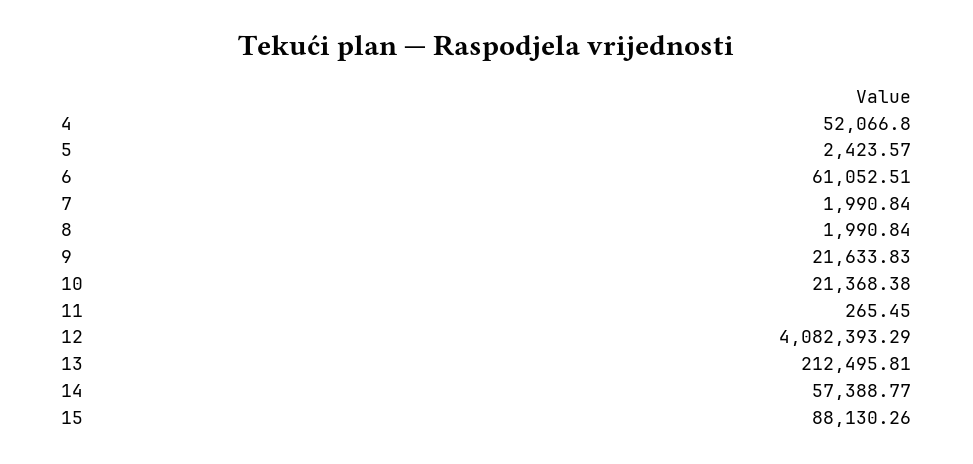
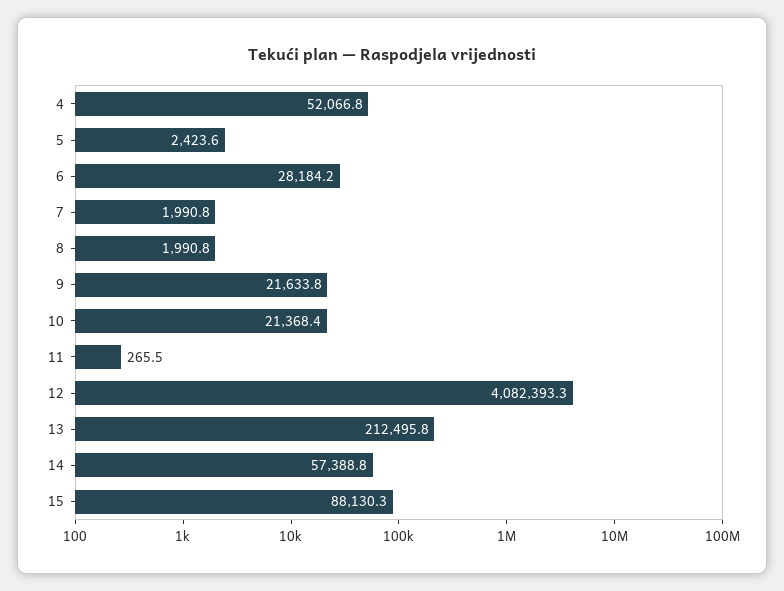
  {
    "4": 52066.8,
    "5": 2423.57,
-   "6": 61052.51,
+   "6": 28184.2,
    "7": 1990.84,
    "8": 1990.84,
    "9": 21633.83,
    "10": 21368.38,
    "11": 265.45,
    "12": 4082393.29,
    "13": 212495.81,
    "14": 57388.77,
    "15": 88130.26
  }

